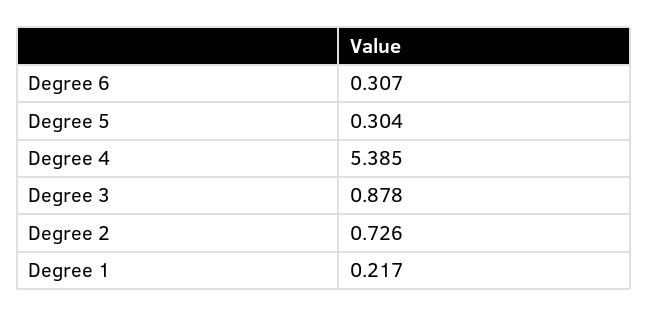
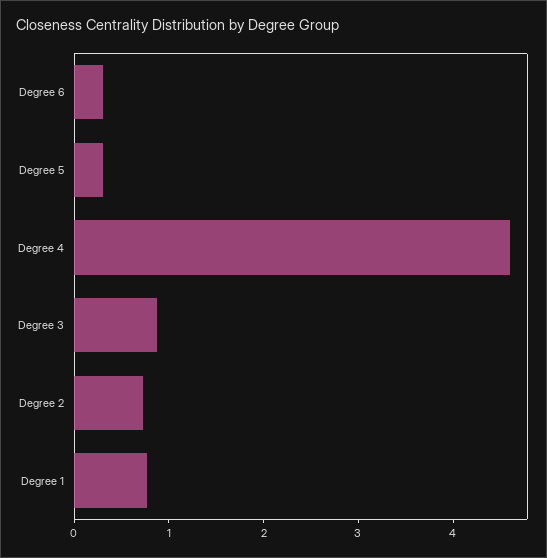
  {
    "Degree 6": 0.307,
    "Degree 5": 0.304,
-   "Degree 4": 5.385,
+   "Degree 4": 4.6,
    "Degree 3": 0.878,
    "Degree 2": 0.726,
-   "Degree 1": 0.217
+   "Degree 1": 0.8
  }

